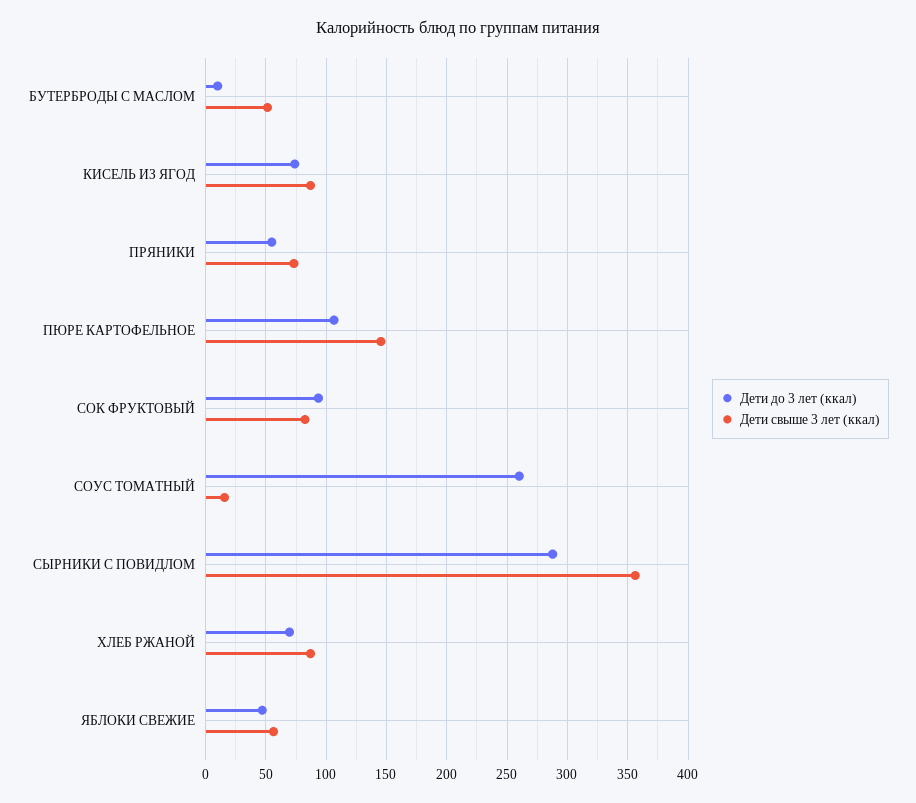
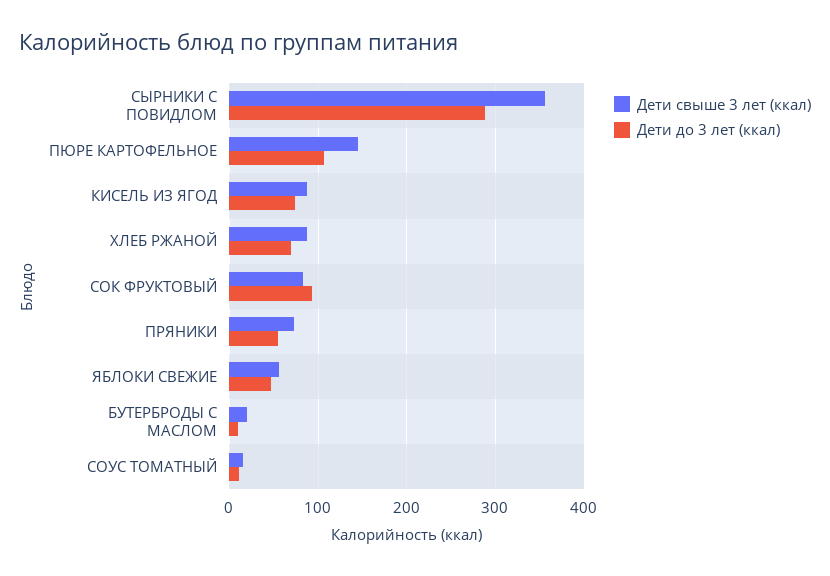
  {
    "Дети до 3 лет (ккал)": {
      "БУТЕРБРОДЫ С МАСЛОМ": 10,
      "КИСЕЛЬ ИЗ ЯГОД": 75,
      "ПРЯНИКИ": 55,
      "ПЮРЕ КАРТОФЕЛЬНОЕ": 105,
      "СОК ФРУКТОВЫЙ": 95,
-     "СОУС ТОМАТНЫЙ": 260,
+     "СОУС ТОМАТНЫЙ": 10,
      "СЫРНИКИ С ПОВИДЛОМ": 290,
      "ХЛЕБ РЖАНОЙ": 70,
      "ЯБЛОКИ СВЕЖИЕ": 45
    },
    "Дети свыше 3 лет (ккал)": {
-     "БУТЕРБРОДЫ С МАСЛОМ": 50,
+     "БУТЕРБРОДЫ С МАСЛОМ": 20,
      "КИСЕЛЬ ИЗ ЯГОД": 85,
      "ПРЯНИКИ": 75,
      "ПЮРЕ КАРТОФЕЛЬНОЕ": 145,
      "СОК ФРУКТОВЫЙ": 85,
      "СОУС ТОМАТНЫЙ": 15,
      "СЫРНИКИ С ПОВИДЛОМ": 355,
      "ХЛЕБ РЖАНОЙ": 85,
      "ЯБЛОКИ СВЕЖИЕ": 55
    }
  }

